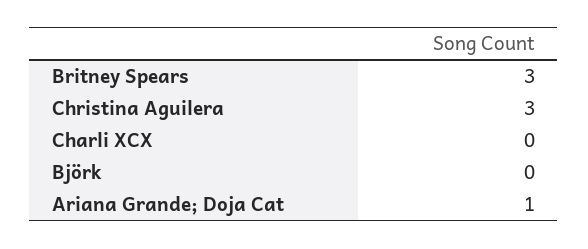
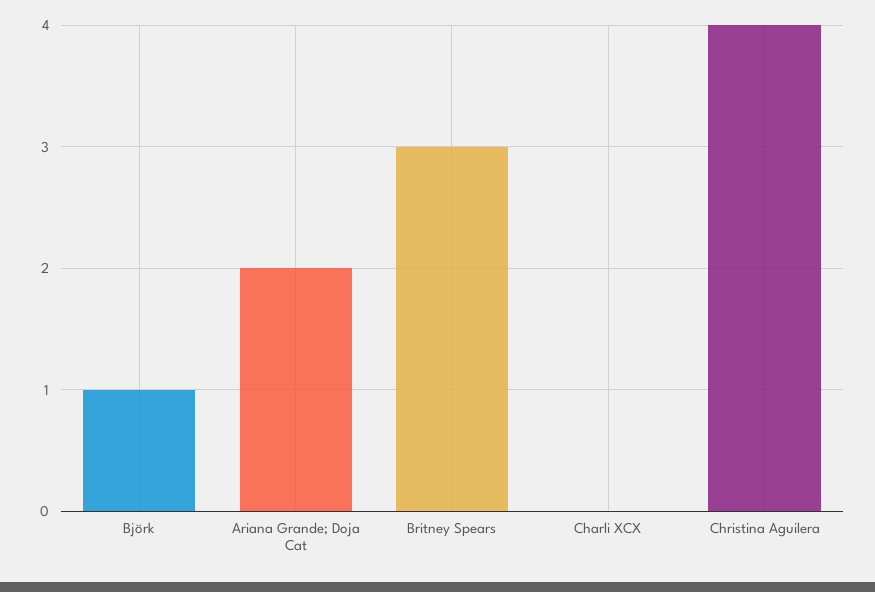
  {
    "Britney Spears": 3,
-   "Christina Aguilera": 3,
+   "Christina Aguilera": 4,
    "Charli XCX": 0,
-   "Björk": 0,
+   "Björk": 1,
-   "Ariana Grande; Doja Cat": 1
+   "Ariana Grande; Doja Cat": 2
  }

